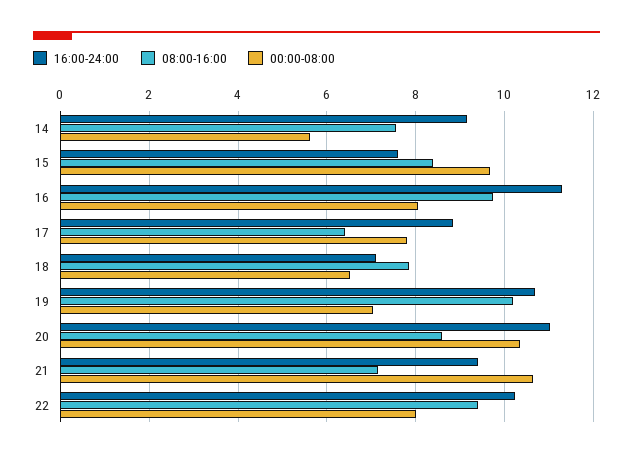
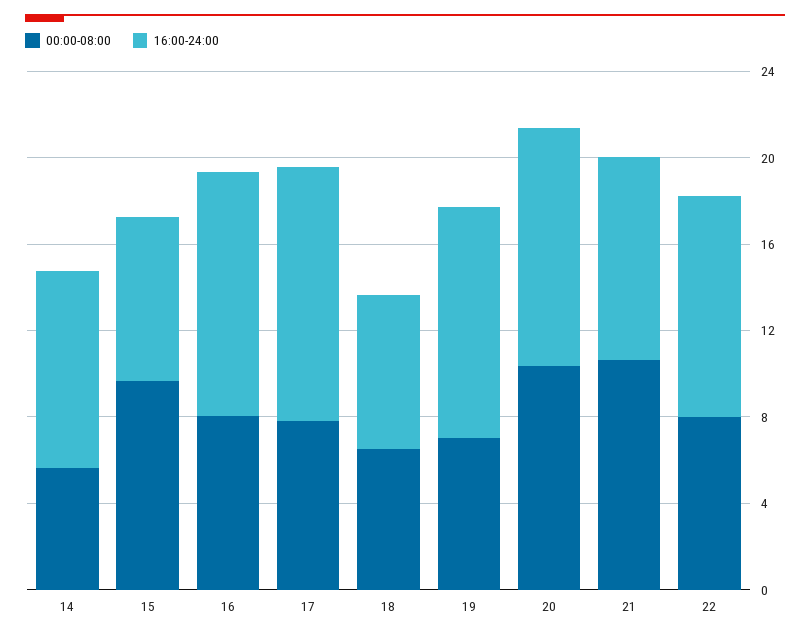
  {
    "16:00-24:00": {
      "14": 9.2,
      "15": 7.6,
      "16": 11.4,
-     "17": 8.8,
+     "17": 12,
      "18": 7.2,
      "19": 10.8,
      "20": 11,
      "21": 9.4,
      "22": 10.2
    },
-   "08:00-16:00": {
-     "14": 7.6,
-     "15": 8.4,
-     "16": 9.8,
-     "17": 6.4,
-     "18": 7.8,
-     "19": 10.2,
-     "20": 8.6,
-     "21": 7.2,
-     "22": 9.4
-   },
    "00:00-08:00": {
      "14": 5.6,
      "15": 9.6,
      "16": 8,
      "17": 7.8,
      "18": 6.6,
      "19": 7,
      "20": 10.4,
      "21": 10.6,
      "22": 8
    }
  }

